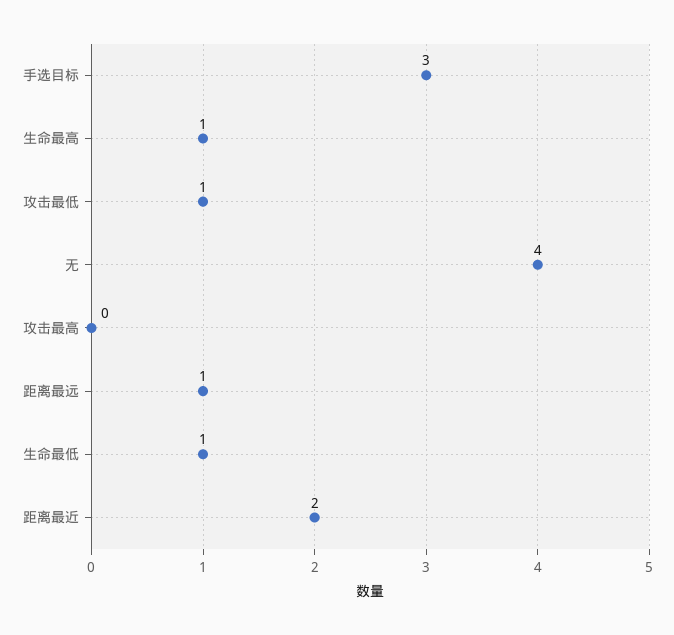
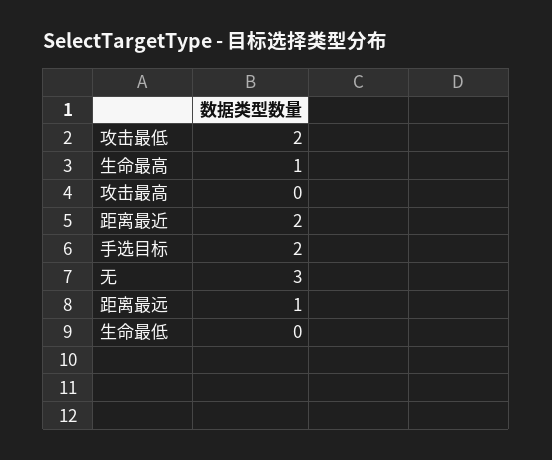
  {
-   "手选目标": 3,
+   "手选目标": 2,
    "生命最高": 1,
-   "攻击最低": 1,
+   "攻击最低": 2,
-   "无": 4,
+   "无": 3,
    "攻击最高": 0,
    "距离最远": 1,
-   "生命最低": 1,
+   "生命最低": 0,
    "距离最近": 2
  }

